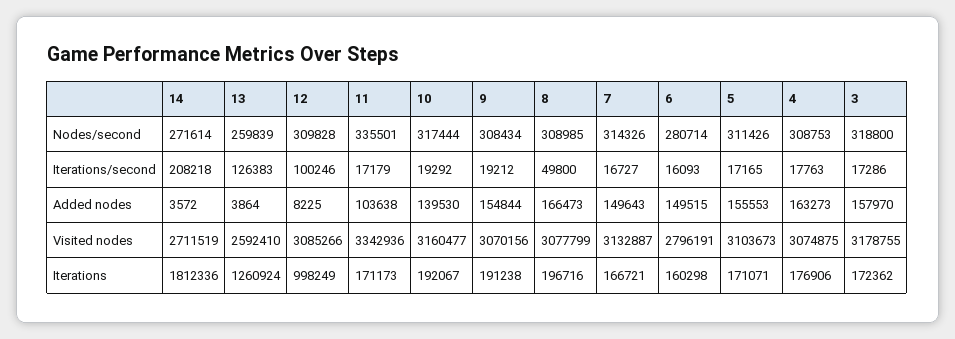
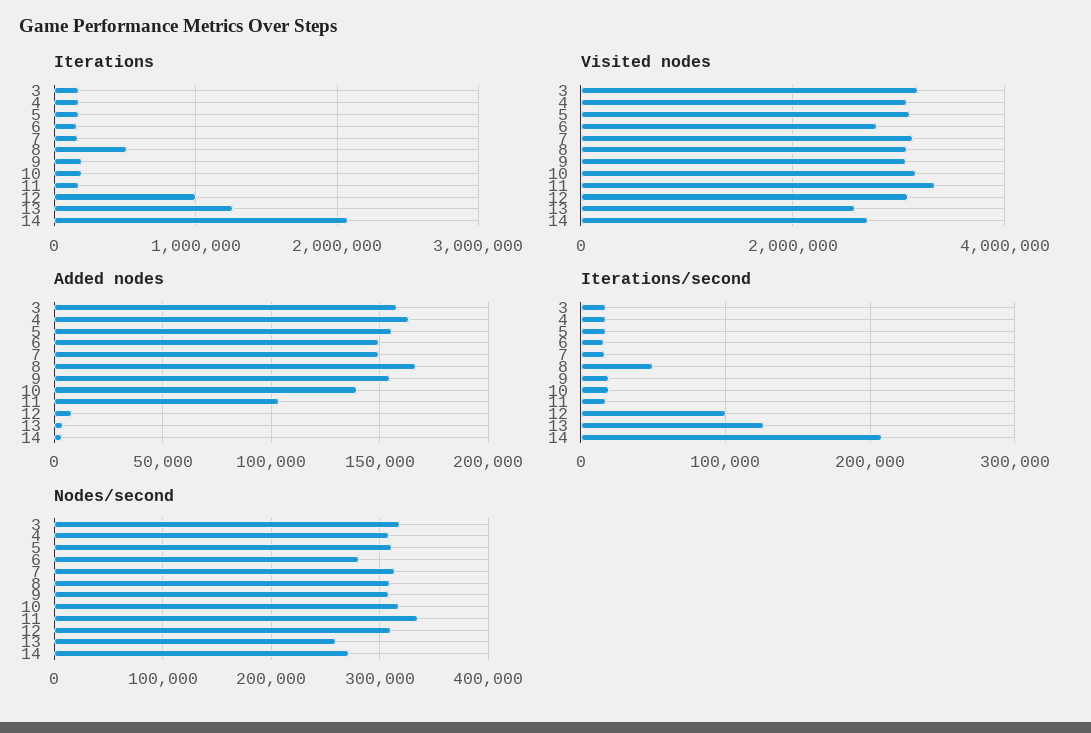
  {
    "Nodes/second": {
      "14": 271614,
      "13": 259839,
      "12": 309828,
      "11": 335501,
      "10": 317444,
      "9": 308434,
      "8": 308985,
      "7": 314326,
      "6": 280714,
      "5": 311426,
      "4": 308753,
      "3": 318800
    },
    "Iterations/second": {
      "14": 208218,
      "13": 126383,
      "12": 100246,
      "11": 17179,
      "10": 19292,
      "9": 19212,
      "8": 49800,
      "7": 16727,
      "6": 16093,
      "5": 17165,
      "4": 17763,
      "3": 17286
    },
    "Added nodes": {
      "14": 3572,
      "13": 3864,
      "12": 8225,
      "11": 103638,
      "10": 139530,
      "9": 154844,
      "8": 166473,
      "7": 149643,
      "6": 149515,
      "5": 155553,
      "4": 163273,
      "3": 157970
    },
    "Visited nodes": {
      "14": 2711519,
      "13": 2592410,
      "12": 3085266,
      "11": 3342936,
      "10": 3160477,
      "9": 3070156,
      "8": 3077799,
      "7": 3132887,
      "6": 2796191,
      "5": 3103673,
      "4": 3074875,
      "3": 3178755
    },
    "Iterations": {
-     "14": 1812336,
+     "14": 2100000,
      "13": 1260924,
      "12": 998249,
      "11": 171173,
      "10": 192067,
      "9": 191238,
-     "8": 196716,
+     "8": 500000,
      "7": 166721,
      "6": 160298,
      "5": 171071,
      "4": 176906,
      "3": 172362
    }
  }

